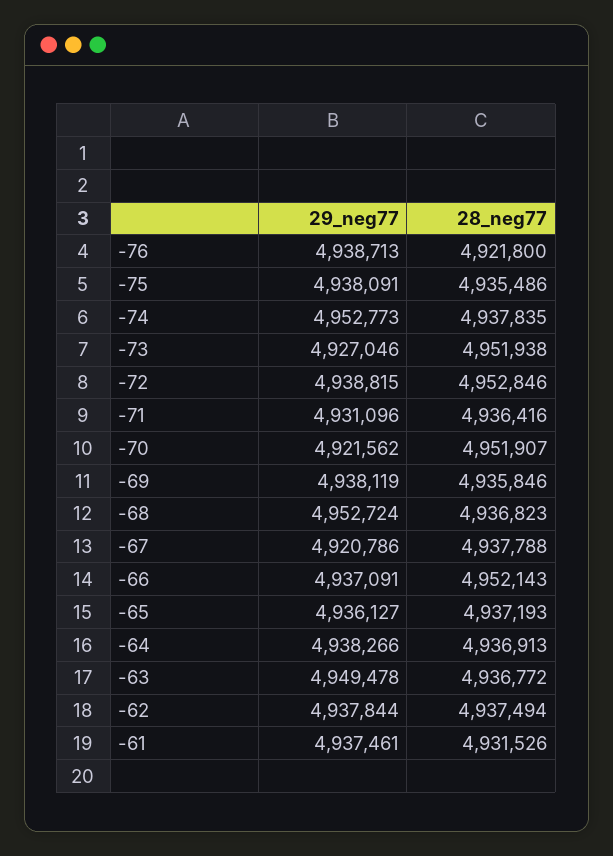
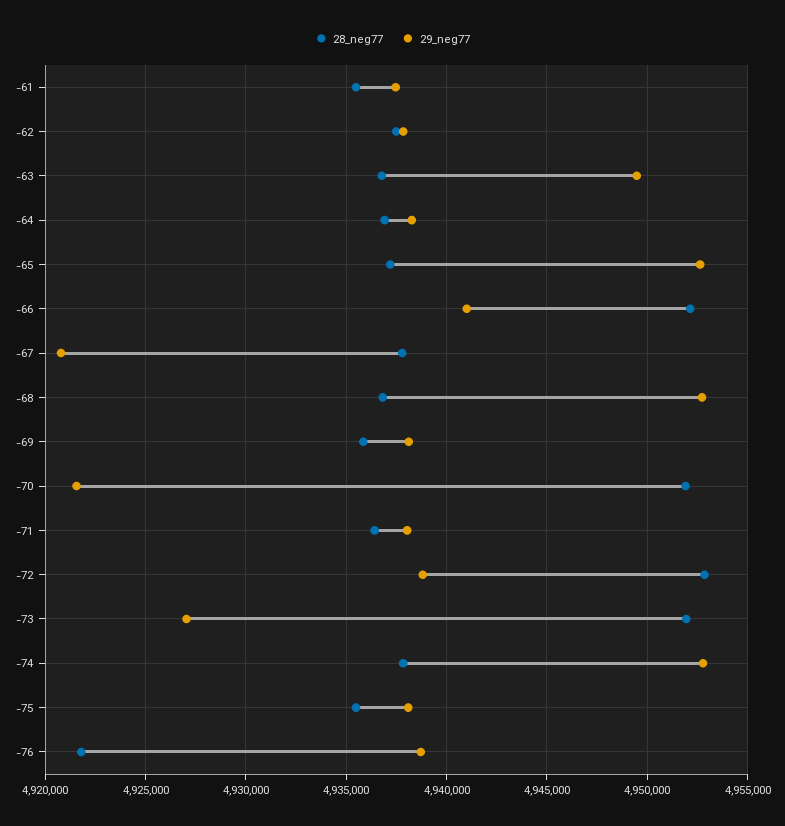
  {
    "29_neg77": {
      "-76": 4938713,
      "-75": 4938091,
      "-74": 4952773,
      "-73": 4927046,
      "-72": 4938815,
-     "-71": 4931096,
+     "-71": 4938000,
      "-70": 4921562,
      "-69": 4938119,
      "-68": 4952724,
      "-67": 4920786,
-     "-66": 4937091,
+     "-66": 4941000,
-     "-65": 4936127,
+     "-65": 4952500,
      "-64": 4938266,
      "-63": 4949478,
      "-62": 4937844,
      "-61": 4937461
    },
    "28_neg77": {
      "-76": 4921800,
      "-75": 4935486,
      "-74": 4937835,
      "-73": 4951938,
      "-72": 4952846,
      "-71": 4936416,
      "-70": 4951907,
      "-69": 4935846,
      "-68": 4936823,
      "-67": 4937788,
      "-66": 4952143,
      "-65": 4937193,
      "-64": 4936913,
      "-63": 4936772,
      "-62": 4937494,
-     "-61": 4931526
+     "-61": 4935500
    }
  }

